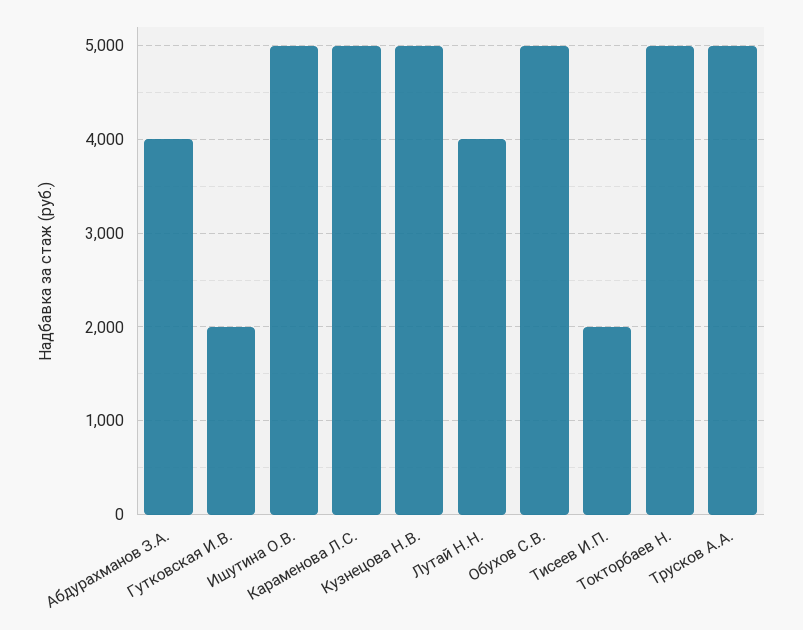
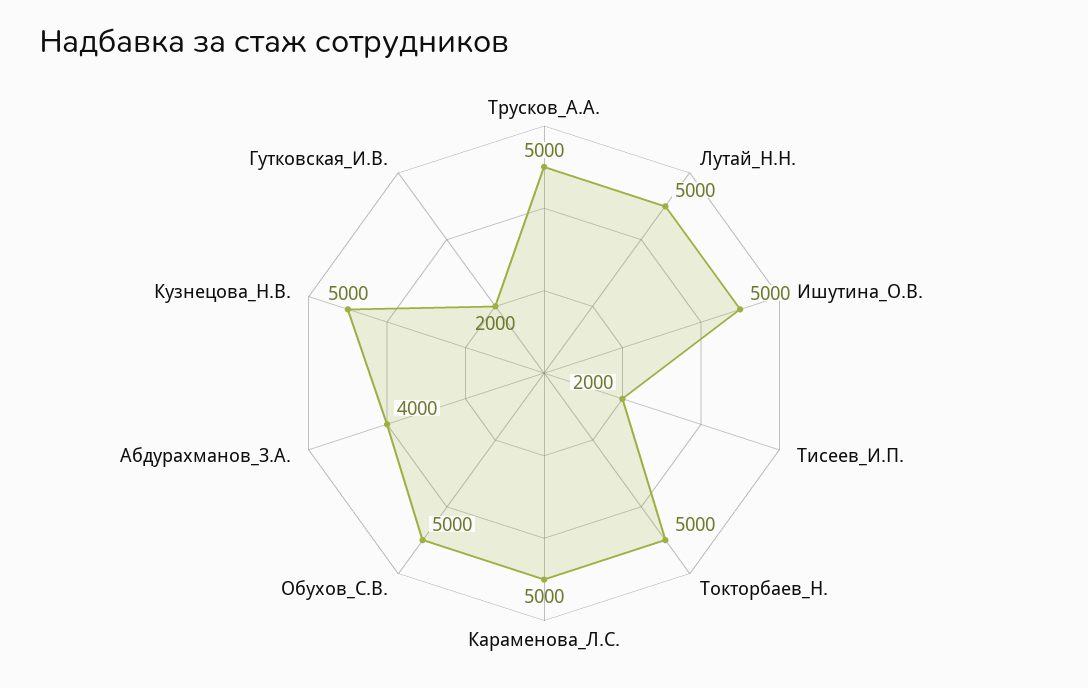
  {
    "Абдурахманов З.А.": 4000,
    "Гутковская И.В.": 2000,
    "Ишутина О.В.": 5000,
    "Караменова Л.С.": 5000,
    "Кузнецова Н.В.": 5000,
-   "Лутай Н.Н.": 4000,
+   "Лутай Н.Н.": 5000,
    "Обухов С.В.": 5000,
    "Тисеев И.П.": 2000,
    "Токторбаев Н.": 5000,
    "Трусков А.А.": 5000
  }

